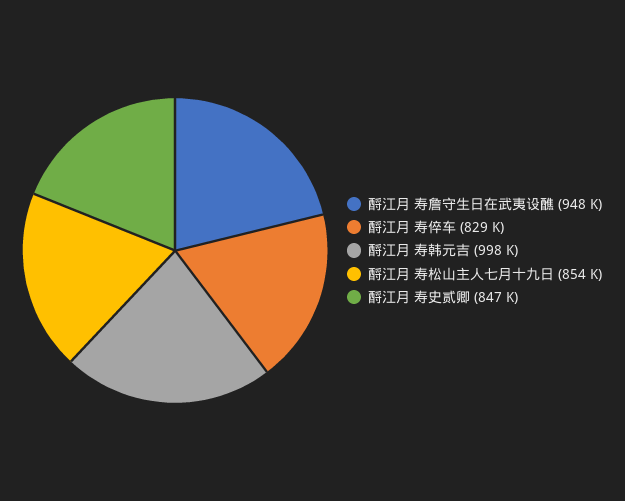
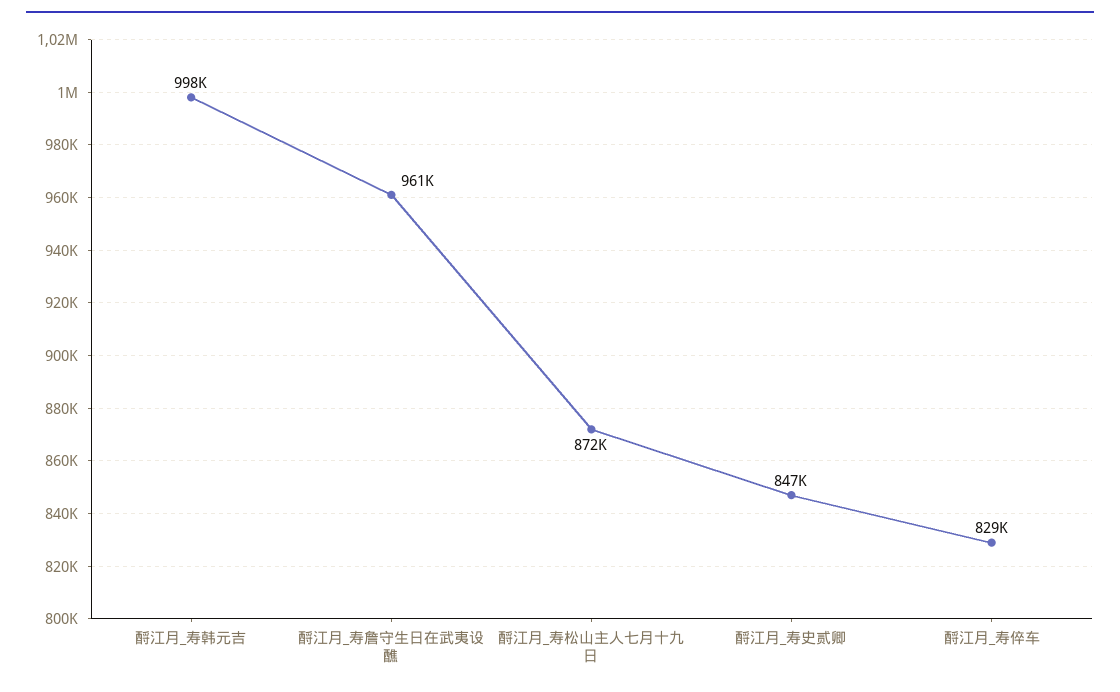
  {
-   "酹江月 寿詹守生日在武夷设醮": 948000,
+   "酹江月 寿詹守生日在武夷设醮": 961000,
    "酹江月 寿倅车": 829000,
    "酹江月 寿韩元吉": 998000,
-   "酹江月 寿松山主人七月十九日": 854000,
+   "酹江月 寿松山主人七月十九日": 872000,
    "酹江月 寿史贰卿": 847000
  }

